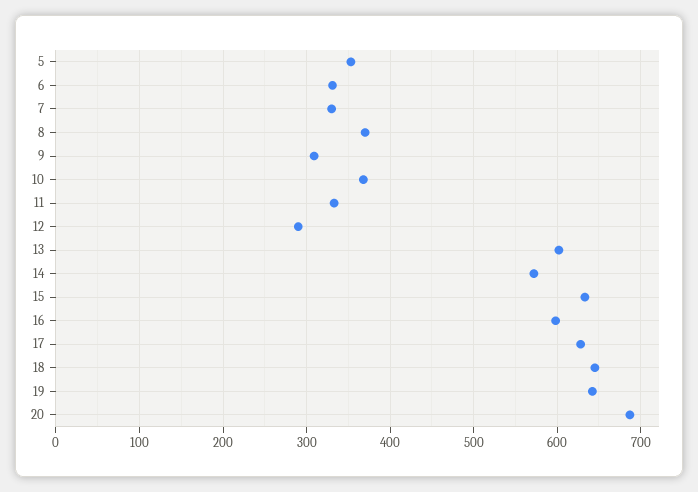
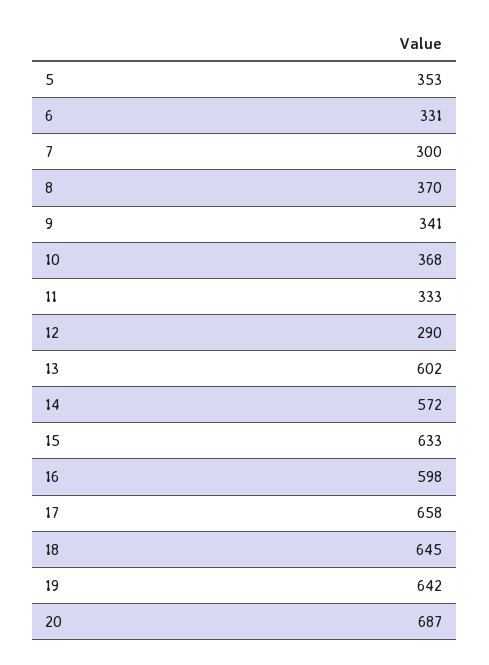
  {
    "5": 353,
    "6": 331,
-   "7": 330,
+   "7": 300,
    "8": 370,
-   "9": 310,
+   "9": 341,
    "10": 368,
    "11": 333,
    "12": 290,
    "13": 602,
    "14": 572,
    "15": 633,
    "16": 598,
-   "17": 630,
+   "17": 658,
    "18": 645,
    "19": 642,
    "20": 687
  }

